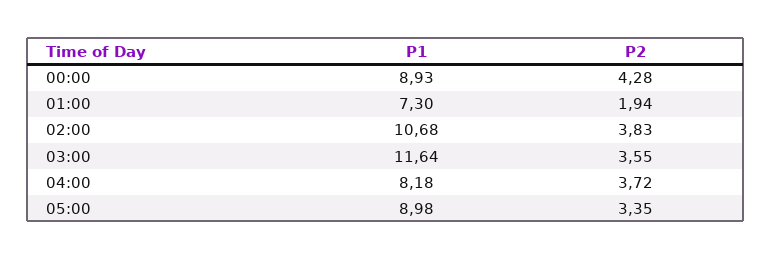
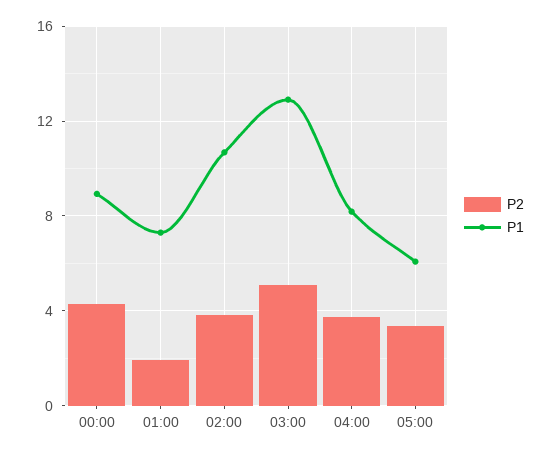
  {
    "P1": {
      "00:00": 8.93,
      "01:00": 7.3,
      "02:00": 10.68,
-     "03:00": 11.64,
+     "03:00": 13,
      "04:00": 8.18,
-     "05:00": 8.98
+     "05:00": 6
    },
    "P2": {
      "00:00": 4.28,
      "01:00": 1.94,
      "02:00": 3.83,
-     "03:00": 3.55,
+     "03:00": 5,
      "04:00": 3.72,
      "05:00": 3.35
    }
  }

